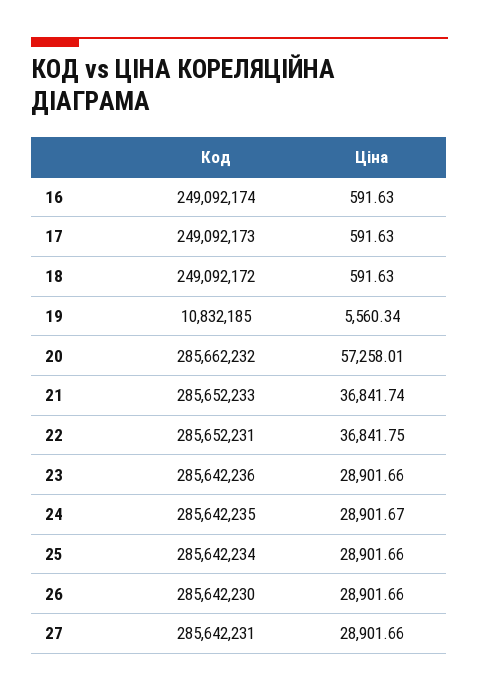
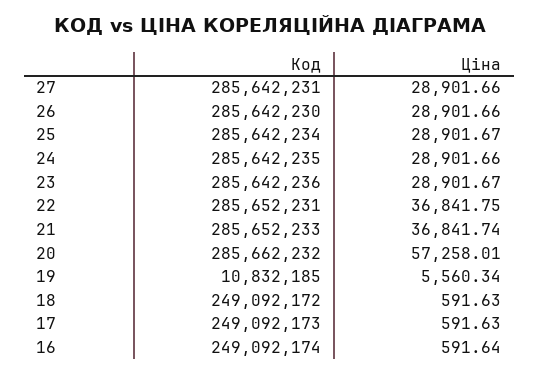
  {
    "Код": {
      "16": 249092174,
      "17": 249092173,
      "18": 249092172,
      "19": 10832185,
      "20": 285662232,
      "21": 285652233,
      "22": 285652231,
      "23": 285642236,
      "24": 285642235,
      "25": 285642234,
      "26": 285642230,
      "27": 285642231
    },
    "Ціна": {
-     "16": 591.63,
+     "16": 591.64,
      "17": 591.63,
      "18": 591.63,
      "19": 5560.34,
      "20": 57258.01,
      "21": 36841.74,
      "22": 36841.75,
-     "23": 28901.66,
+     "23": 28901.67,
-     "24": 28901.67,
+     "24": 28901.66,
-     "25": 28901.66,
+     "25": 28901.67,
      "26": 28901.66,
      "27": 28901.66
    }
  }

